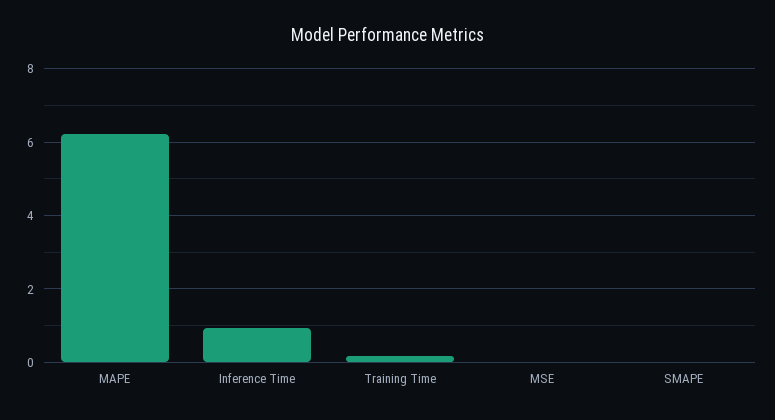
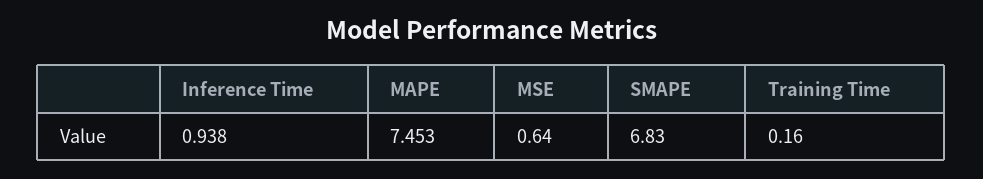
  {
-   "MAPE": 6.2,
+   "MAPE": 7.453,
    "Inference Time": 0.938,
    "Training Time": 0.16,
-   "MSE": 0,
+   "MSE": 0.64,
-   "SMAPE": 0
+   "SMAPE": 6.83
  }

